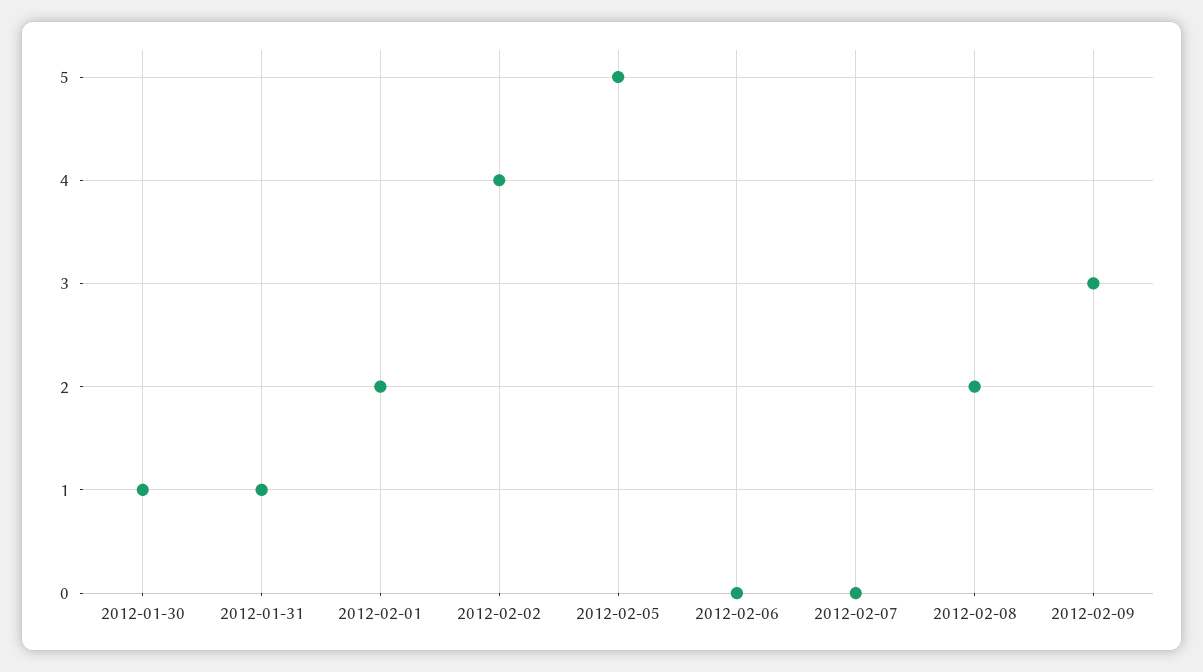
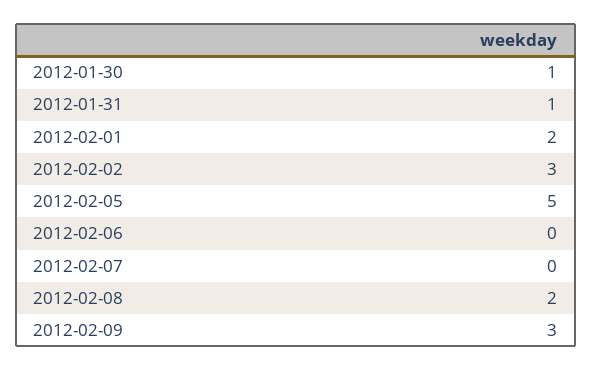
  {
    "2012-01-30": 1,
    "2012-01-31": 1,
    "2012-02-01": 2,
-   "2012-02-02": 4,
+   "2012-02-02": 3,
    "2012-02-05": 5,
    "2012-02-06": 0,
    "2012-02-07": 0,
    "2012-02-08": 2,
    "2012-02-09": 3
  }

